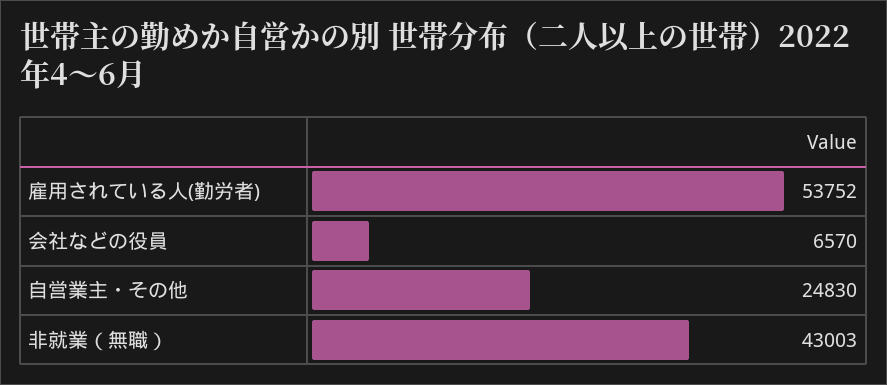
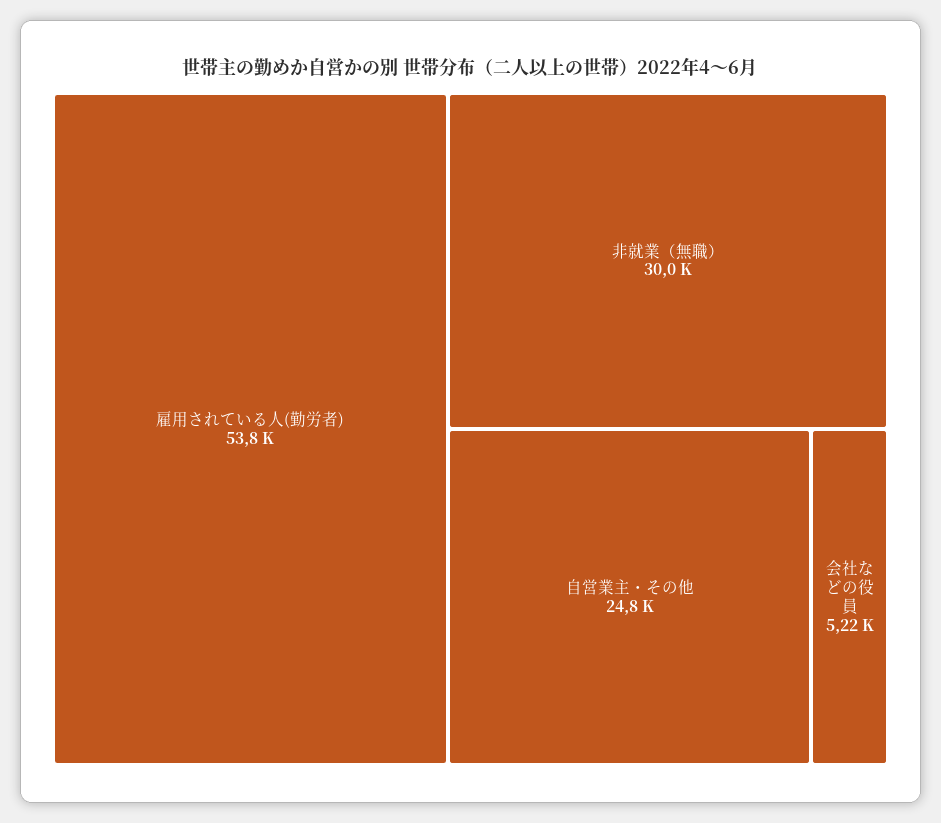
  {
    "雇用されている人(勤労者)": 53752,
-   "会社などの役員": 6570,
+   "会社などの役員": 5220,
    "自営業主・その他": 24830,
-   "非就業（無職）": 43003
+   "非就業（無職）": 30000
  }

